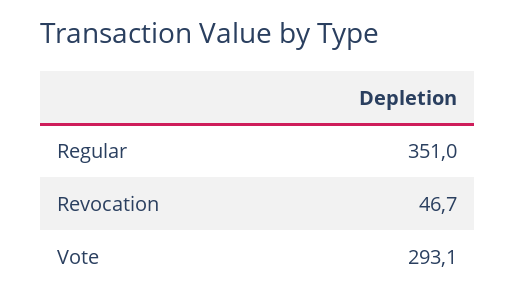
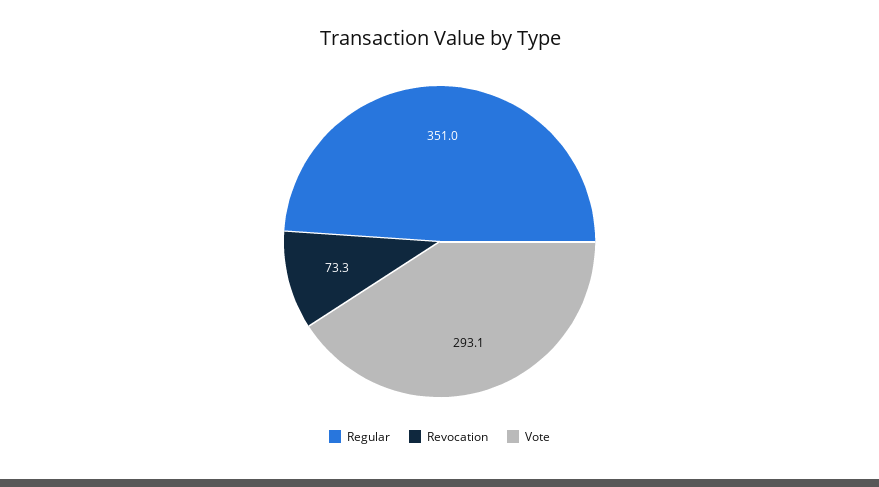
  {
    "Regular": 351,
-   "Revocation": 46.7,
+   "Revocation": 73.3,
    "Vote": 293.1
  }

